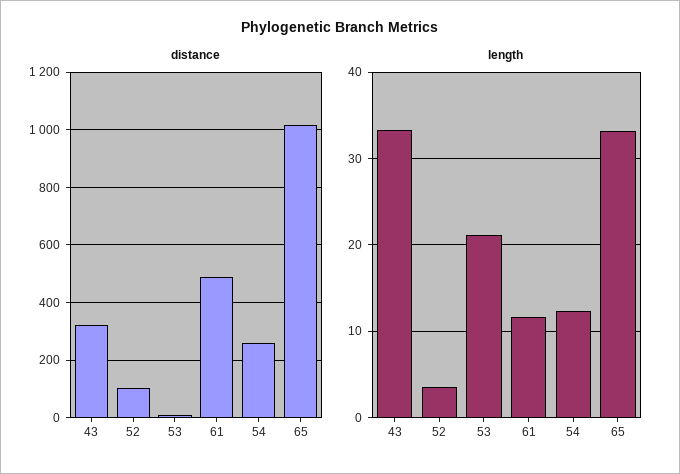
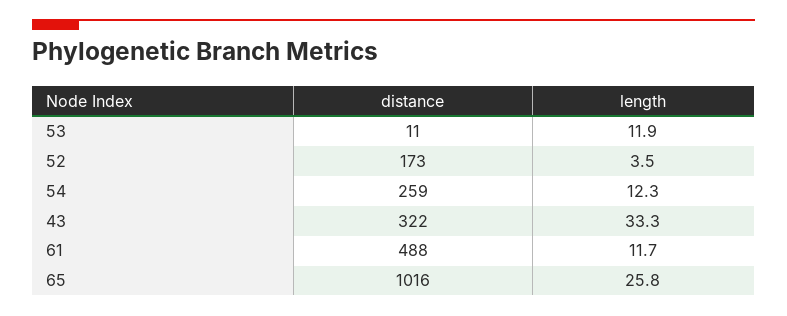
  {
    "distance": {
      "43": 322,
-     "52": 100,
+     "52": 173,
      "53": 11,
      "61": 488,
      "54": 259,
      "65": 1016
    },
    "length": {
      "43": 33.3,
      "52": 3.5,
-     "53": 21,
+     "53": 11.9,
      "61": 11.7,
      "54": 12.3,
-     "65": 33
+     "65": 25.8
    }
  }

